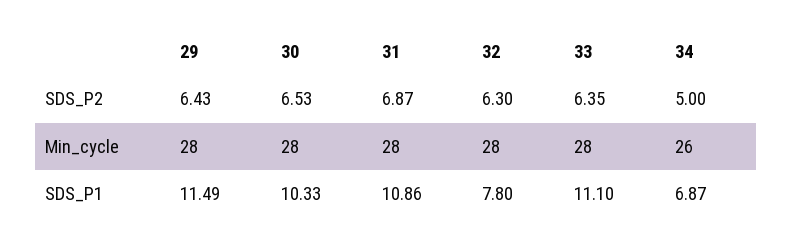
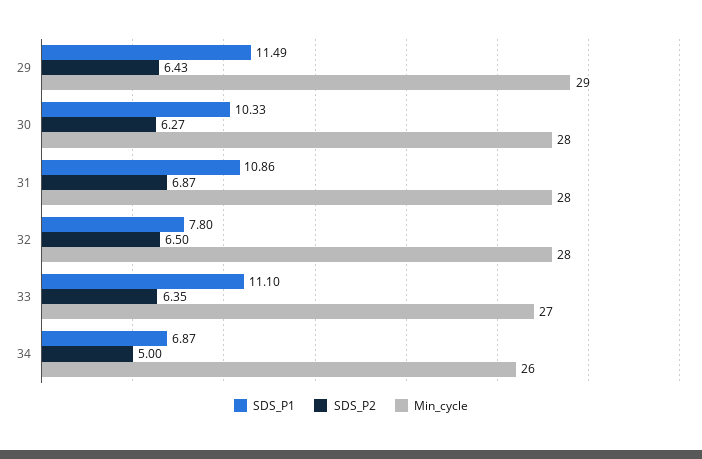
  {
    "SDS_P2": {
      "29": 6.43,
-     "30": 6.53,
+     "30": 6.27,
      "31": 6.87,
-     "32": 6.3,
+     "32": 6.5,
      "33": 6.35,
      "34": 5
    },
    "Min_cycle": {
-     "29": 28,
+     "29": 29,
      "30": 28,
      "31": 28,
      "32": 28,
-     "33": 28,
+     "33": 27,
      "34": 26
    },
    "SDS_P1": {
      "29": 11.49,
      "30": 10.33,
      "31": 10.86,
      "32": 7.8,
      "33": 11.1,
      "34": 6.87
    }
  }

